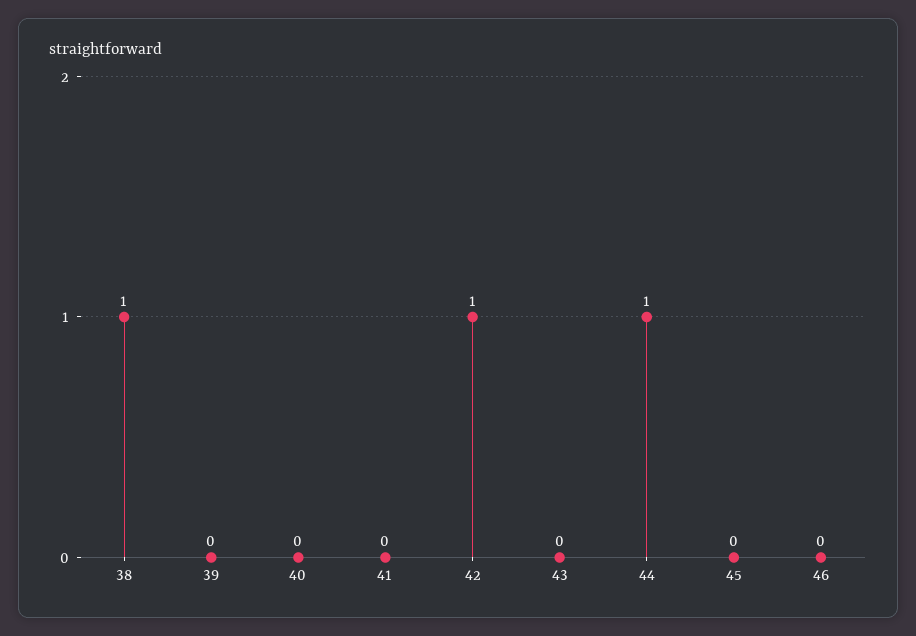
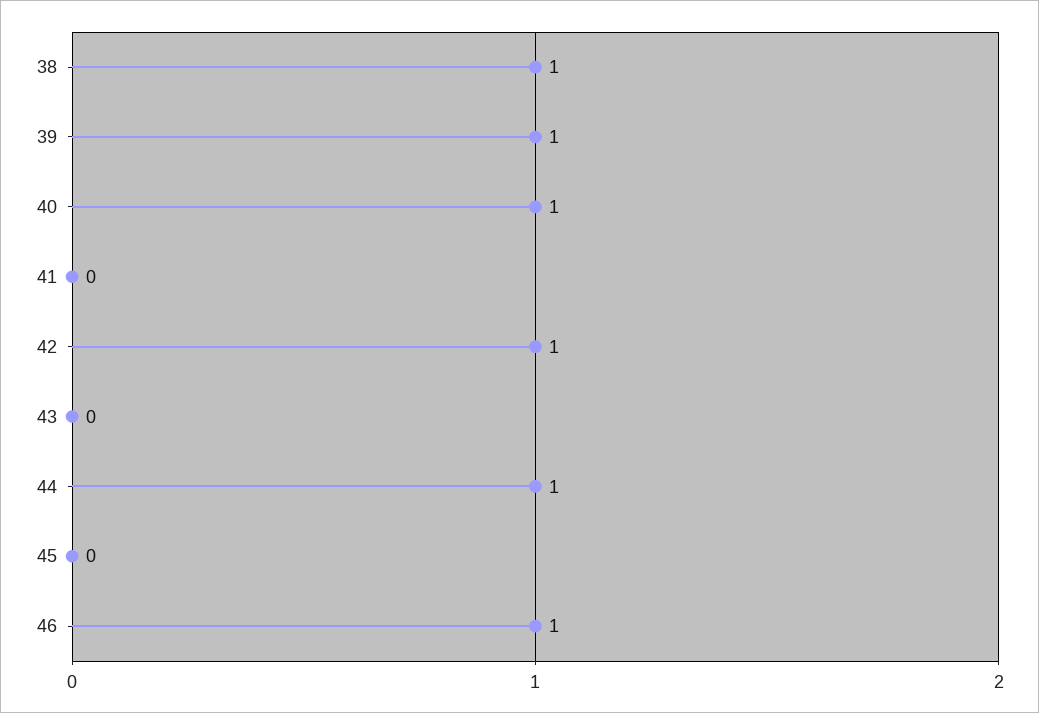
  {
    "38": 1,
-   "39": 0,
+   "39": 1,
-   "40": 0,
+   "40": 1,
    "41": 0,
    "42": 1,
    "43": 0,
    "44": 1,
    "45": 0,
-   "46": 0
+   "46": 1
  }

